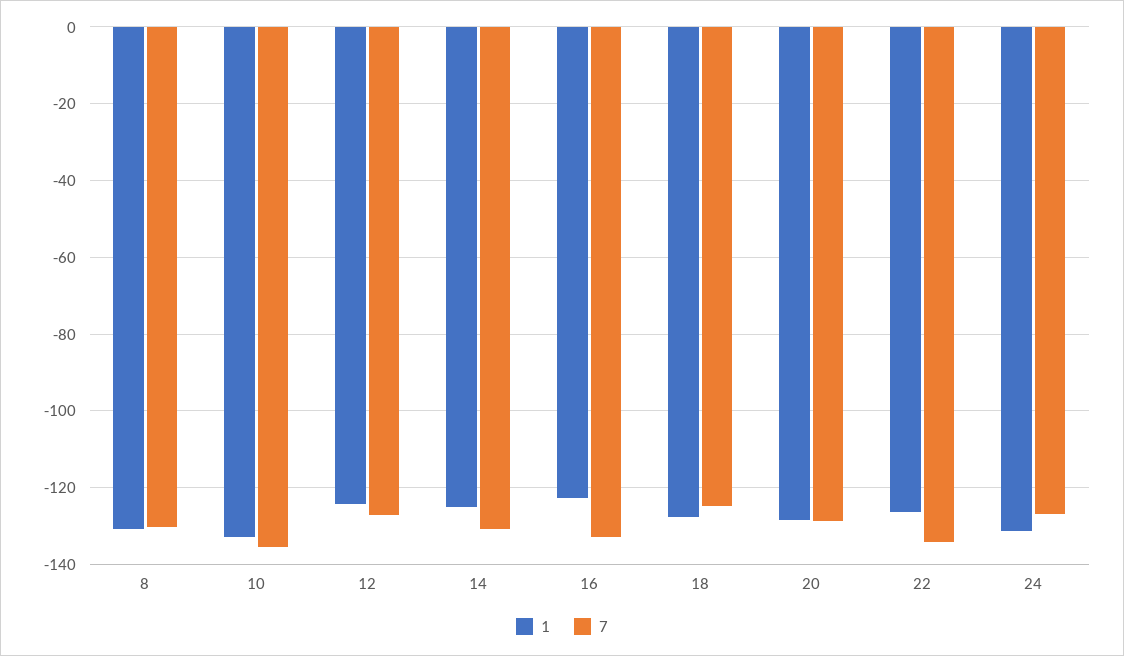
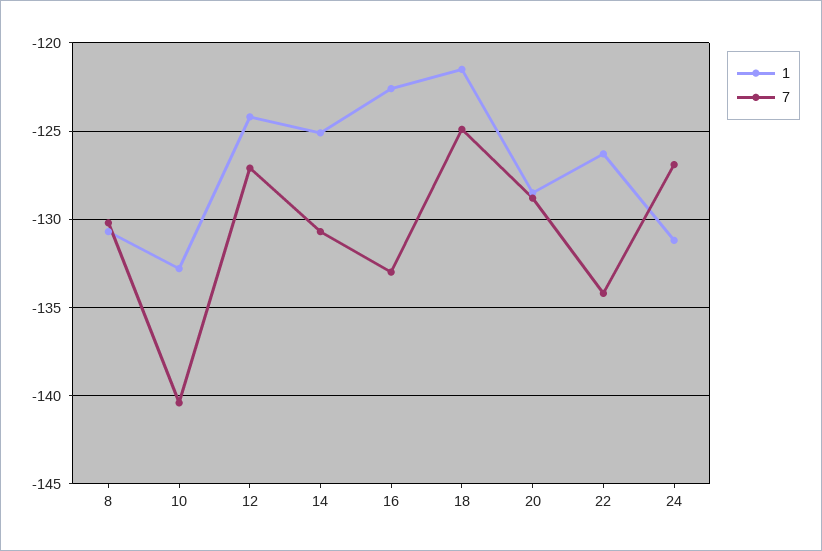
  {
    "1": {
      "8": -130.5,
      "10": -133,
      "12": -124,
      "14": -125,
      "16": -122.5,
-     "18": -128,
+     "18": -121.5,
      "20": -128.5,
      "22": -126.5,
      "24": -131
    },
    "7": {
      "8": -130,
-     "10": -136,
+     "10": -140.5,
      "12": -127,
      "14": -130.5,
      "16": -133,
      "18": -125,
      "20": -129,
      "22": -134,
      "24": -127
    }
  }

